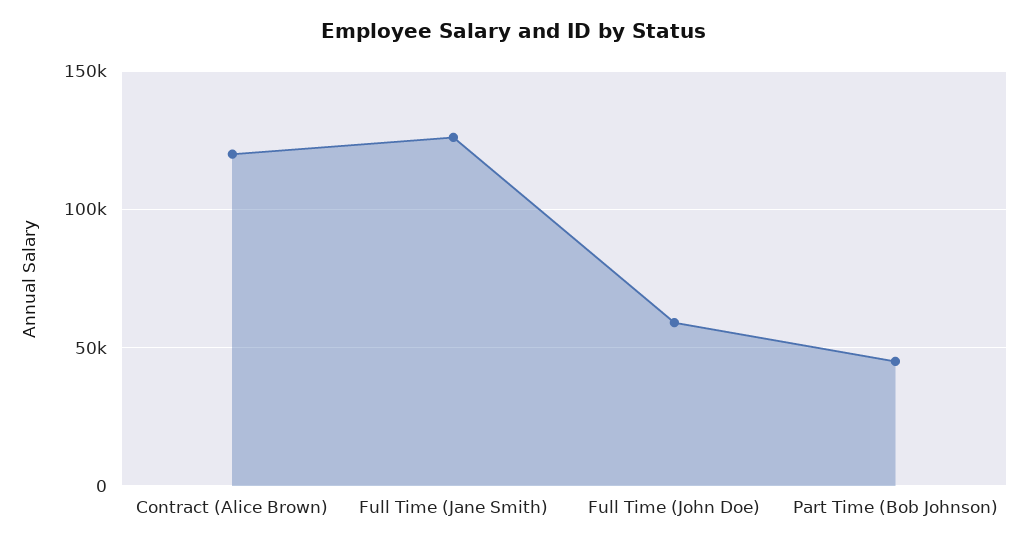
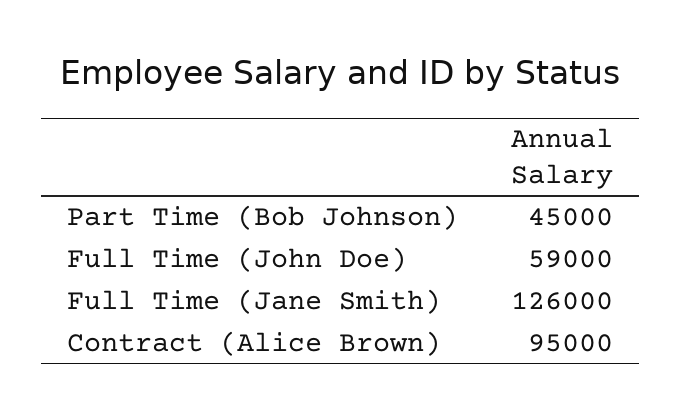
  {
-   "Contract (Alice Brown)": 120000,
+   "Contract (Alice Brown)": 95000,
    "Full Time (Jane Smith)": 126000,
    "Full Time (John Doe)": 59000,
    "Part Time (Bob Johnson)": 45000
  }

